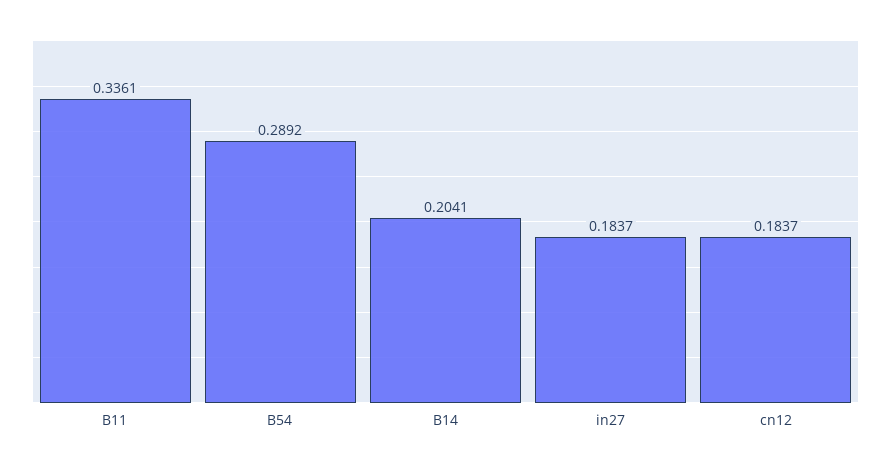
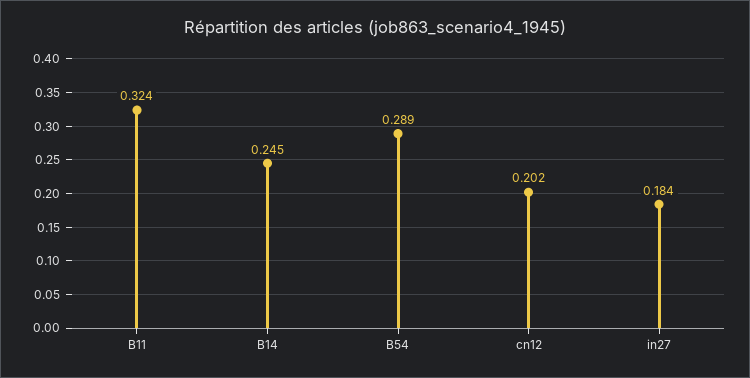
  {
-   "B11": 0.3361,
+   "B11": 0.324,
    "B54": 0.2892,
-   "B14": 0.2041,
+   "B14": 0.245,
    "in27": 0.1837,
-   "cn12": 0.1837
+   "cn12": 0.202
  }

